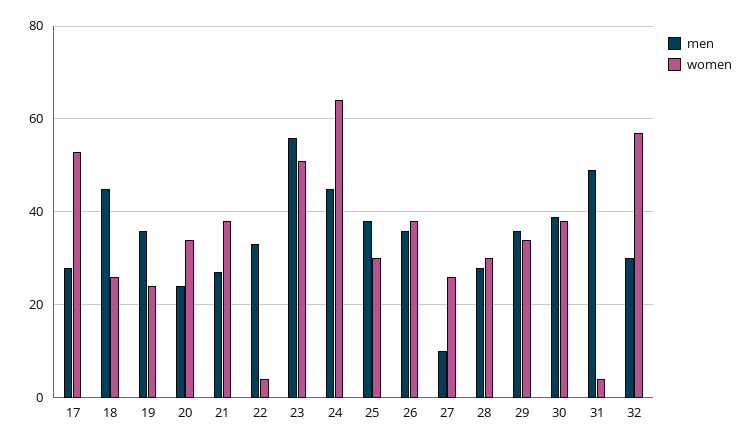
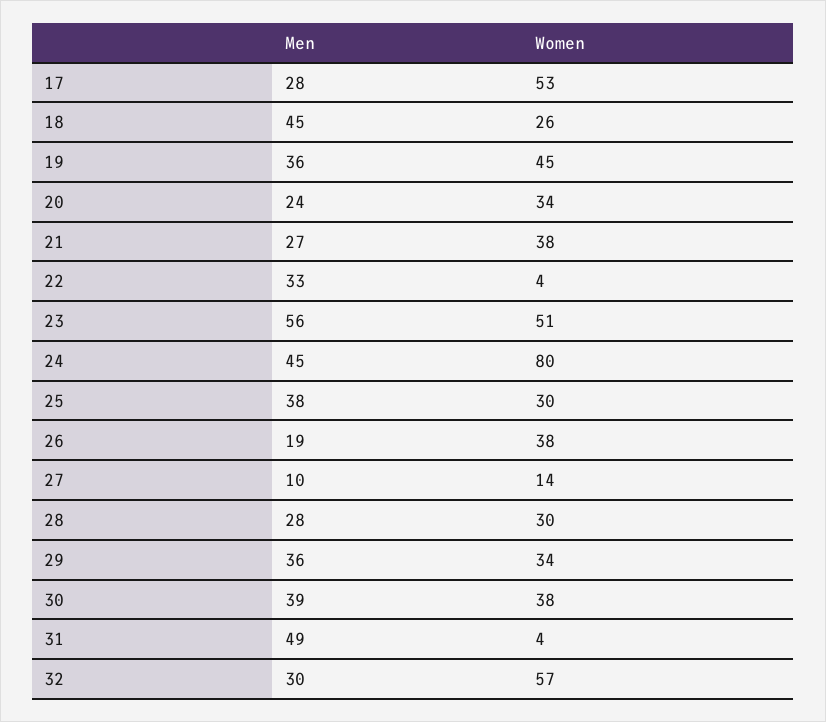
  {
    "men": {
      "17": 28,
      "18": 45,
      "19": 36,
      "20": 24,
      "21": 27,
      "22": 33,
      "23": 56,
      "24": 45,
      "25": 38,
-     "26": 35,
+     "26": 19,
      "27": 10,
      "28": 28,
      "29": 36,
      "30": 39,
      "31": 49,
      "32": 30
    },
    "women": {
      "17": 53,
      "18": 26,
-     "19": 25,
+     "19": 45,
      "20": 34,
      "21": 38,
      "22": 4,
      "23": 51,
-     "24": 65,
+     "24": 80,
      "25": 30,
      "26": 38,
-     "27": 25,
+     "27": 14,
      "28": 30,
      "29": 34,
      "30": 38,
      "31": 4,
      "32": 57
    }
  }

